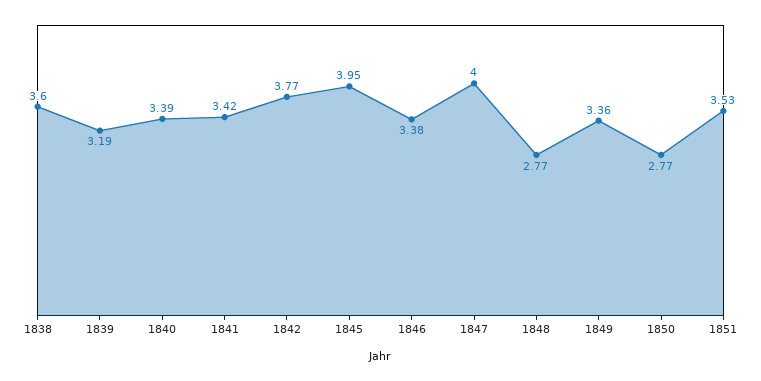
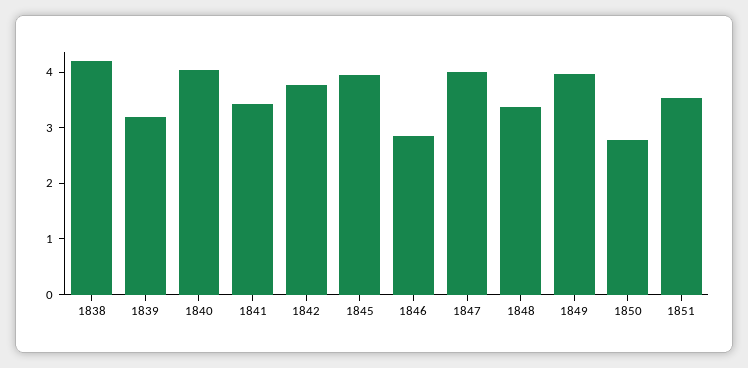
  {
-   "1838": 3.6,
+   "1838": 4.2,
    "1839": 3.19,
-   "1840": 3.39,
+   "1840": 4,
    "1841": 3.42,
    "1842": 3.77,
    "1845": 3.95,
-   "1846": 3.38,
+   "1846": 2.8,
    "1847": 4,
-   "1848": 2.77,
+   "1848": 3.4,
-   "1849": 3.36,
+   "1849": 4,
    "1850": 2.77,
    "1851": 3.53
  }

